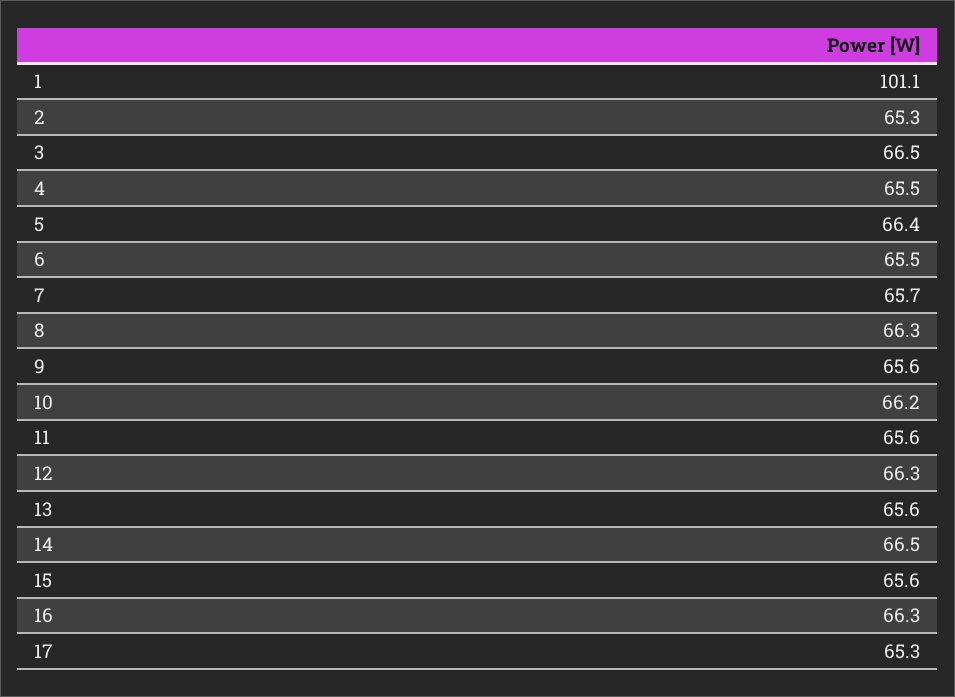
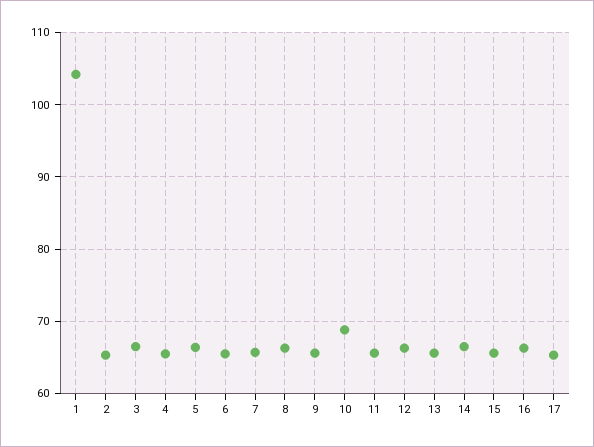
  {
-   "1": 101.1,
+   "1": 104,
    "2": 65.3,
    "3": 66.5,
    "4": 65.5,
    "5": 66.4,
    "6": 65.5,
    "7": 65.7,
    "8": 66.3,
    "9": 65.6,
-   "10": 66.2,
+   "10": 69,
    "11": 65.6,
    "12": 66.3,
    "13": 65.6,
    "14": 66.5,
    "15": 65.6,
    "16": 66.3,
    "17": 65.3
  }

